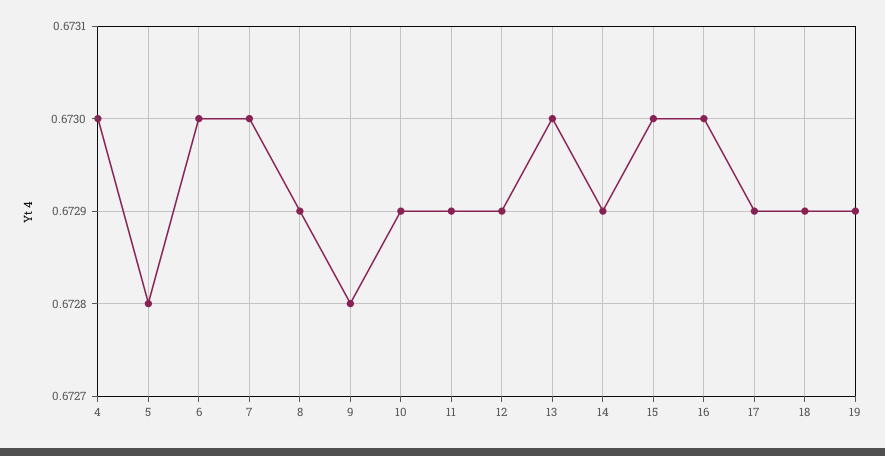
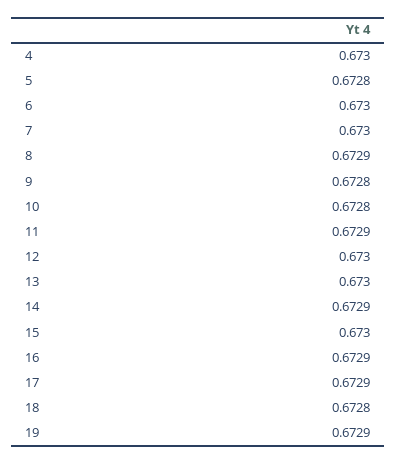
  {
    "4": 0.673,
    "5": 0.6728,
    "6": 0.673,
    "7": 0.673,
    "8": 0.6729,
    "9": 0.6728,
-   "10": 0.6729,
+   "10": 0.6728,
    "11": 0.6729,
-   "12": 0.6729,
+   "12": 0.673,
    "13": 0.673,
    "14": 0.6729,
    "15": 0.673,
-   "16": 0.673,
+   "16": 0.6729,
    "17": 0.6729,
-   "18": 0.6729,
+   "18": 0.6728,
    "19": 0.6729
  }

